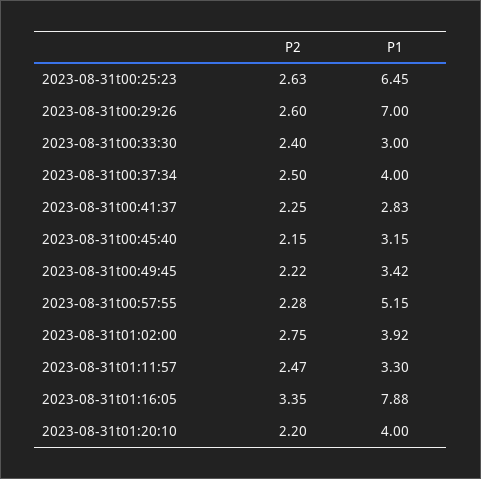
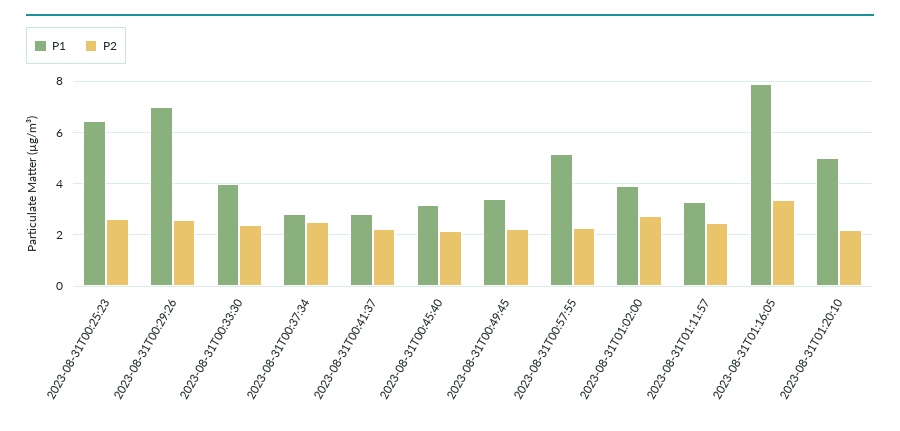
  {
    "P2": {
      "2023-08-31t00:25:23": 2.63,
      "2023-08-31t00:29:26": 2.6,
      "2023-08-31t00:33:30": 2.4,
      "2023-08-31t00:37:34": 2.5,
      "2023-08-31t00:41:37": 2.25,
      "2023-08-31t00:45:40": 2.15,
      "2023-08-31t00:49:45": 2.22,
      "2023-08-31t00:57:55": 2.28,
      "2023-08-31t01:02:00": 2.75,
      "2023-08-31t01:11:57": 2.47,
      "2023-08-31t01:16:05": 3.35,
      "2023-08-31t01:20:10": 2.2
    },
    "P1": {
      "2023-08-31t00:25:23": 6.45,
      "2023-08-31t00:29:26": 7,
-     "2023-08-31t00:33:30": 3,
+     "2023-08-31t00:33:30": 4,
-     "2023-08-31t00:37:34": 4,
+     "2023-08-31t00:37:34": 2.75,
      "2023-08-31t00:41:37": 2.83,
      "2023-08-31t00:45:40": 3.15,
      "2023-08-31t00:49:45": 3.42,
      "2023-08-31t00:57:55": 5.15,
      "2023-08-31t01:02:00": 3.92,
      "2023-08-31t01:11:57": 3.3,
      "2023-08-31t01:16:05": 7.88,
-     "2023-08-31t01:20:10": 4
+     "2023-08-31t01:20:10": 5
    }
  }

